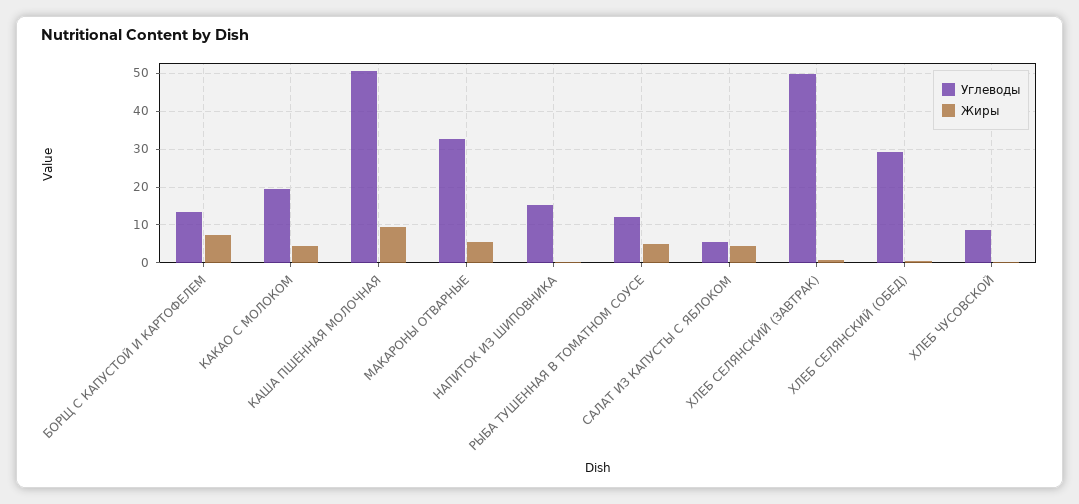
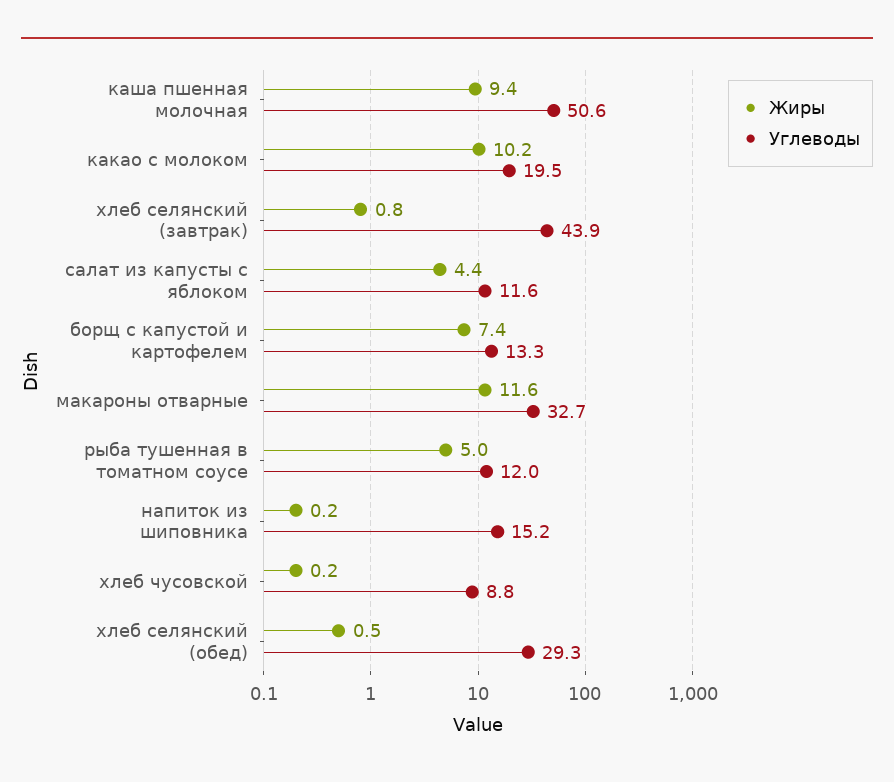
  {
    "Углеводы": {
      "БОРЩ С КАПУСТОЙ И КАРТОФЕЛЕМ": 13.3,
      "КАКАО С МОЛОКОМ": 19.5,
      "КАША ПШЕННАЯ МОЛОЧНАЯ": 50.6,
      "МАКАРОНЫ ОТВАРНЫЕ": 32.7,
      "НАПИТОК ИЗ ШИПОВНИКА": 15.2,
      "РЫБА ТУШЕННАЯ В ТОМАТНОМ СОУСЕ": 12,
-     "САЛАТ ИЗ КАПУСТЫ С ЯБЛОКОМ": 6,
+     "САЛАТ ИЗ КАПУСТЫ С ЯБЛОКОМ": 11.6,
-     "ХЛЕБ СЕЛЯНСКИЙ (ЗАВТРАК)": 50,
+     "ХЛЕБ СЕЛЯНСКИЙ (ЗАВТРАК)": 43.9,
      "ХЛЕБ СЕЛЯНСКИЙ (ОБЕД)": 29.3,
      "ХЛЕБ ЧУСОВСКОЙ": 8.8
    },
    "Жиры": {
      "БОРЩ С КАПУСТОЙ И КАРТОФЕЛЕМ": 7.4,
-     "КАКАО С МОЛОКОМ": 4,
+     "КАКАО С МОЛОКОМ": 10.2,
      "КАША ПШЕННАЯ МОЛОЧНАЯ": 9.4,
-     "МАКАРОНЫ ОТВАРНЫЕ": 6,
+     "МАКАРОНЫ ОТВАРНЫЕ": 11.6,
      "НАПИТОК ИЗ ШИПОВНИКА": 0.2,
      "РЫБА ТУШЕННАЯ В ТОМАТНОМ СОУСЕ": 5,
      "САЛАТ ИЗ КАПУСТЫ С ЯБЛОКОМ": 4.4,
      "ХЛЕБ СЕЛЯНСКИЙ (ЗАВТРАК)": 0.8,
      "ХЛЕБ СЕЛЯНСКИЙ (ОБЕД)": 0.5,
      "ХЛЕБ ЧУСОВСКОЙ": 0.2
    }
  }

